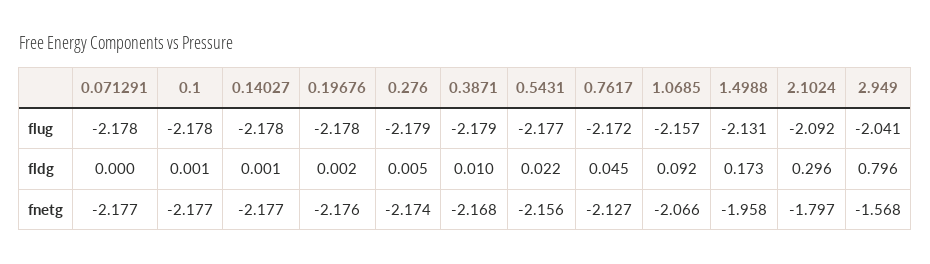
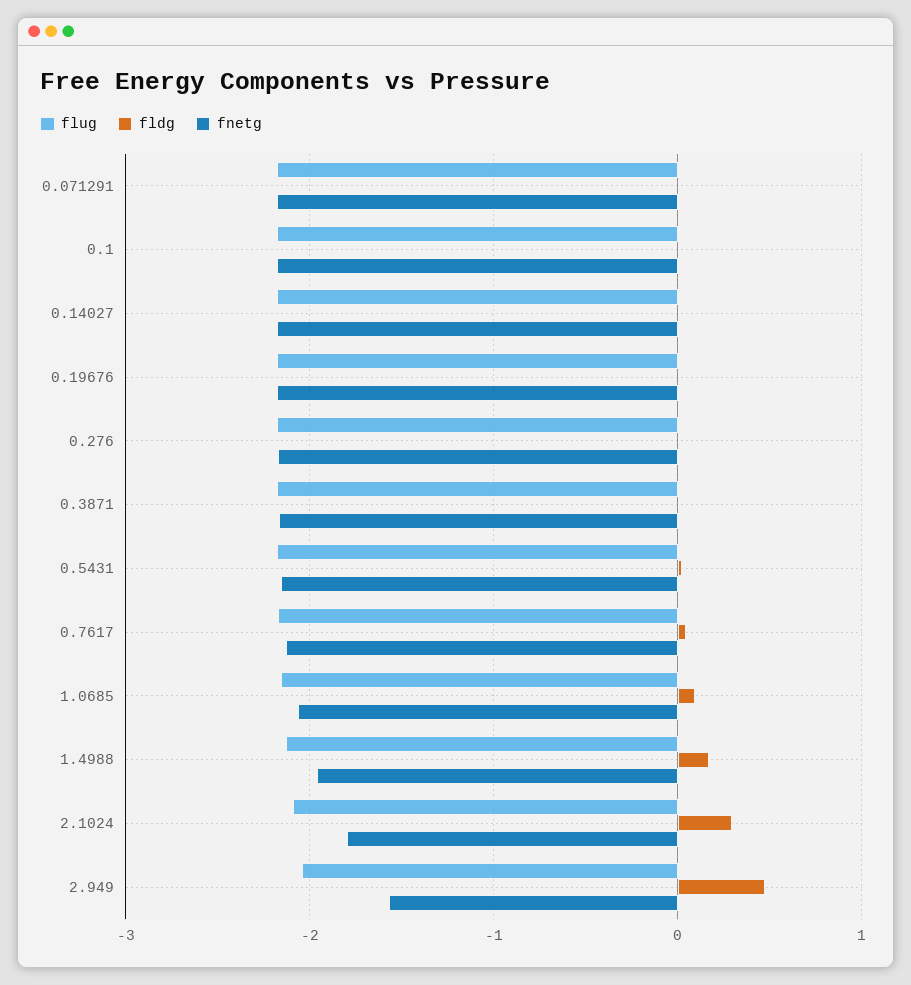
  {
    "flug": {
      "0.071291": -2.178,
      "0.1": -2.178,
      "0.14027": -2.178,
      "0.19676": -2.178,
      "0.276": -2.179,
      "0.3871": -2.179,
      "0.5431": -2.177,
      "0.7617": -2.172,
      "1.0685": -2.157,
      "1.4988": -2.131,
      "2.1024": -2.092,
      "2.949": -2.041
    },
    "fldg": {
      "0.071291": 0,
      "0.1": 0.001,
      "0.14027": 0.001,
      "0.19676": 0.002,
      "0.276": 0.005,
      "0.3871": 0.01,
      "0.5431": 0.022,
      "0.7617": 0.045,
      "1.0685": 0.092,
      "1.4988": 0.173,
      "2.1024": 0.296,
-     "2.949": 0.796
+     "2.949": 0.5
    },
    "fnetg": {
      "0.071291": -2.177,
      "0.1": -2.177,
      "0.14027": -2.177,
      "0.19676": -2.176,
      "0.276": -2.174,
      "0.3871": -2.168,
      "0.5431": -2.156,
      "0.7617": -2.127,
      "1.0685": -2.066,
      "1.4988": -1.958,
      "2.1024": -1.797,
      "2.949": -1.568
    }
  }

